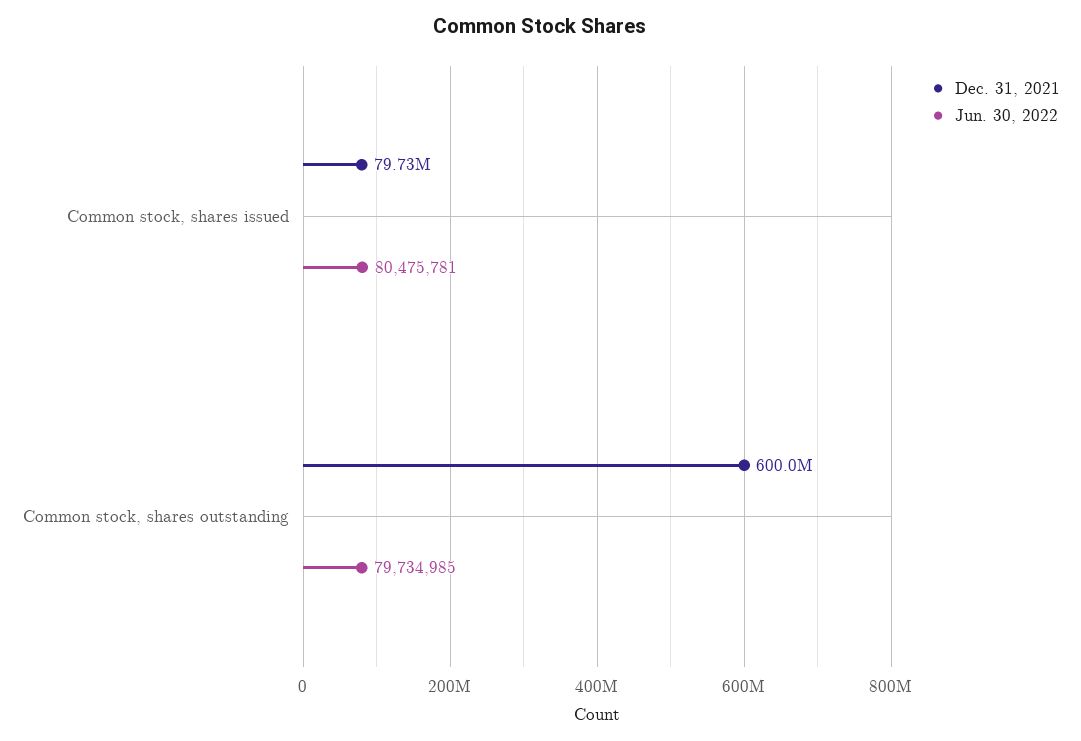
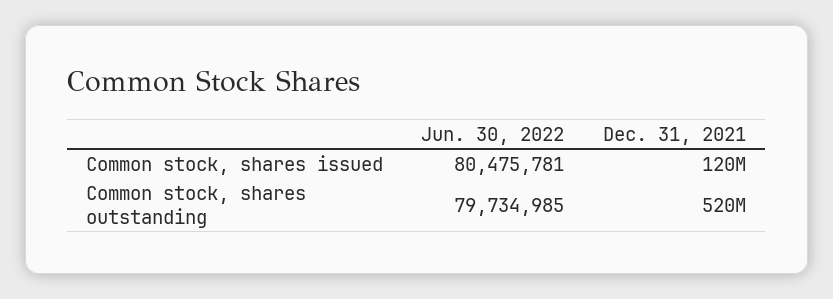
  {
    "Dec. 31, 2021": {
-     "Common stock, shares issued": 79730000,
+     "Common stock, shares issued": 120000000,
-     "Common stock, shares outstanding": 600000000
+     "Common stock, shares outstanding": 520000000
    },
    "Jun. 30, 2022": {
      "Common stock, shares issued": 80475781,
      "Common stock, shares outstanding": 79734985
    }
  }

